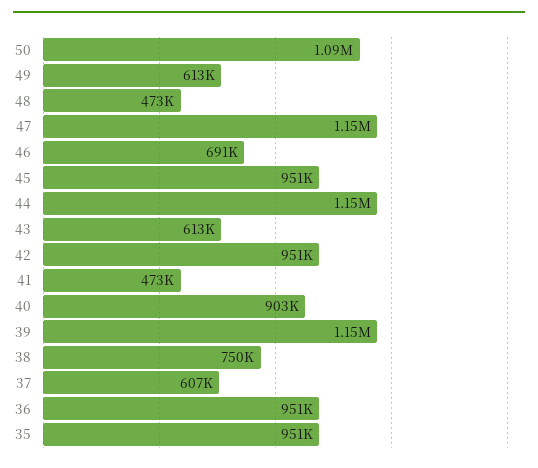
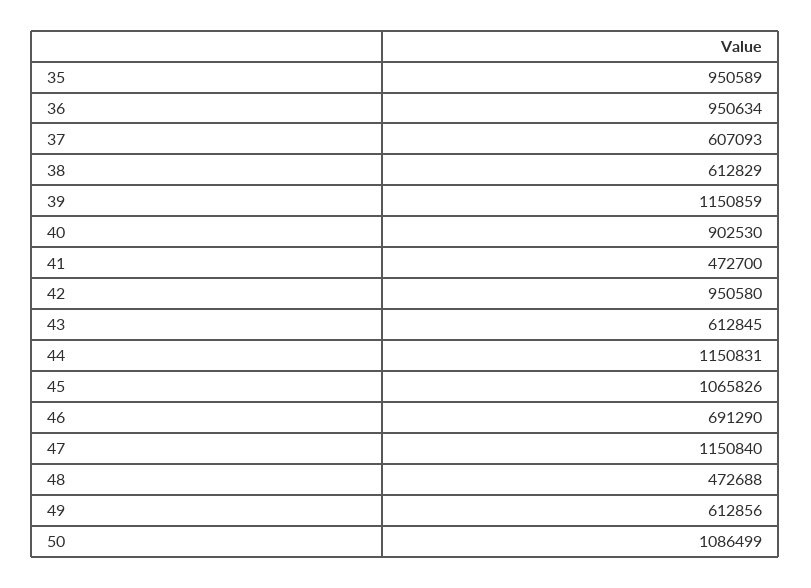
  {
    "50": 1086499,
    "49": 612856,
    "48": 472688,
    "47": 1150840,
    "46": 691290,
-   "45": 951000,
+   "45": 1065826,
    "44": 1150831,
    "43": 612845,
    "42": 950580,
    "41": 472700,
    "40": 902530,
    "39": 1150859,
-   "38": 750000,
+   "38": 612829,
    "37": 607093,
    "36": 950634,
    "35": 950589
  }

